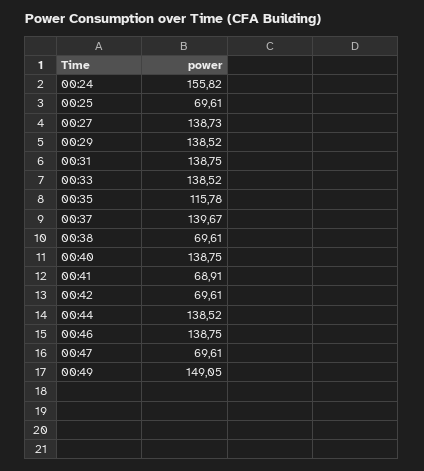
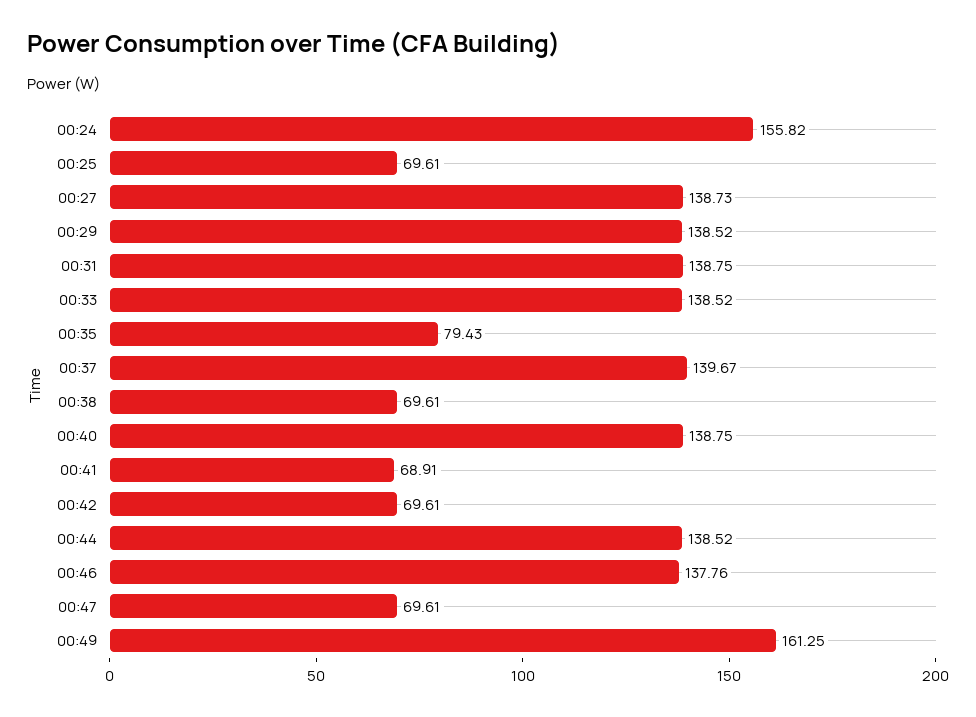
  {
    "00:24": 155.82,
    "00:25": 69.61,
    "00:27": 138.73,
    "00:29": 138.52,
    "00:31": 138.75,
    "00:33": 138.52,
-   "00:35": 115.78,
+   "00:35": 79.43,
    "00:37": 139.67,
    "00:38": 69.61,
    "00:40": 138.75,
    "00:41": 68.91,
    "00:42": 69.61,
    "00:44": 138.52,
-   "00:46": 138.75,
+   "00:46": 137.76,
    "00:47": 69.61,
-   "00:49": 149.05
+   "00:49": 161.25
  }

